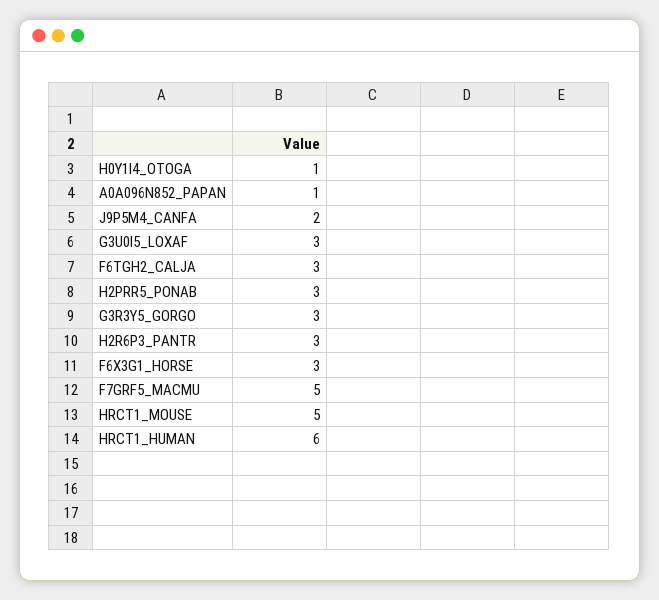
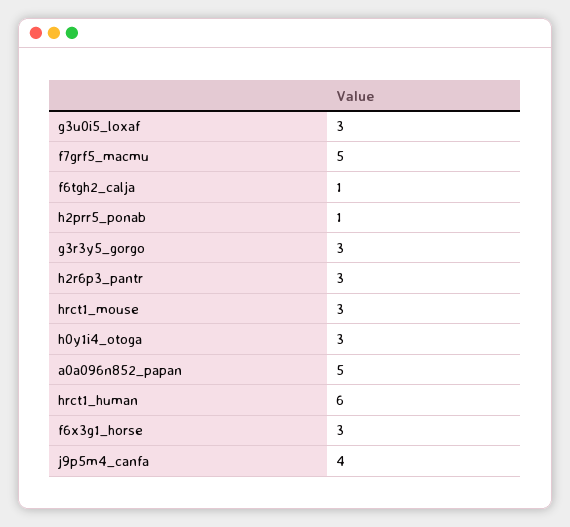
  {
-   "H0Y1I4_OTOGA": 1,
+   "H0Y1I4_OTOGA": 3,
-   "A0A096N852_PAPAN": 1,
+   "A0A096N852_PAPAN": 5,
-   "J9P5M4_CANFA": 2,
+   "J9P5M4_CANFA": 4,
    "G3U0I5_LOXAF": 3,
-   "F6TGH2_CALJA": 3,
+   "F6TGH2_CALJA": 1,
-   "H2PRR5_PONAB": 3,
+   "H2PRR5_PONAB": 1,
    "G3R3Y5_GORGO": 3,
    "H2R6P3_PANTR": 3,
    "F6X3G1_HORSE": 3,
    "F7GRF5_MACMU": 5,
-   "HRCT1_MOUSE": 5,
+   "HRCT1_MOUSE": 3,
    "HRCT1_HUMAN": 6
  }

